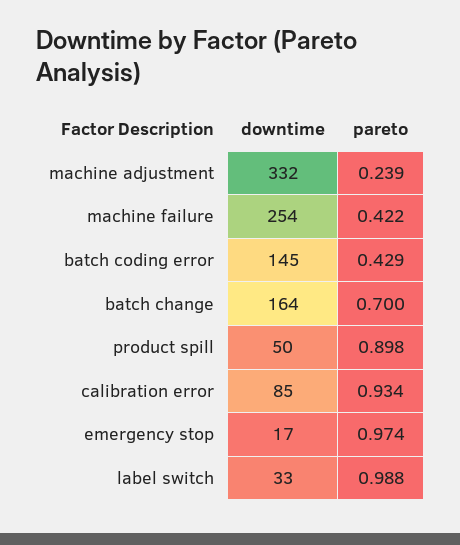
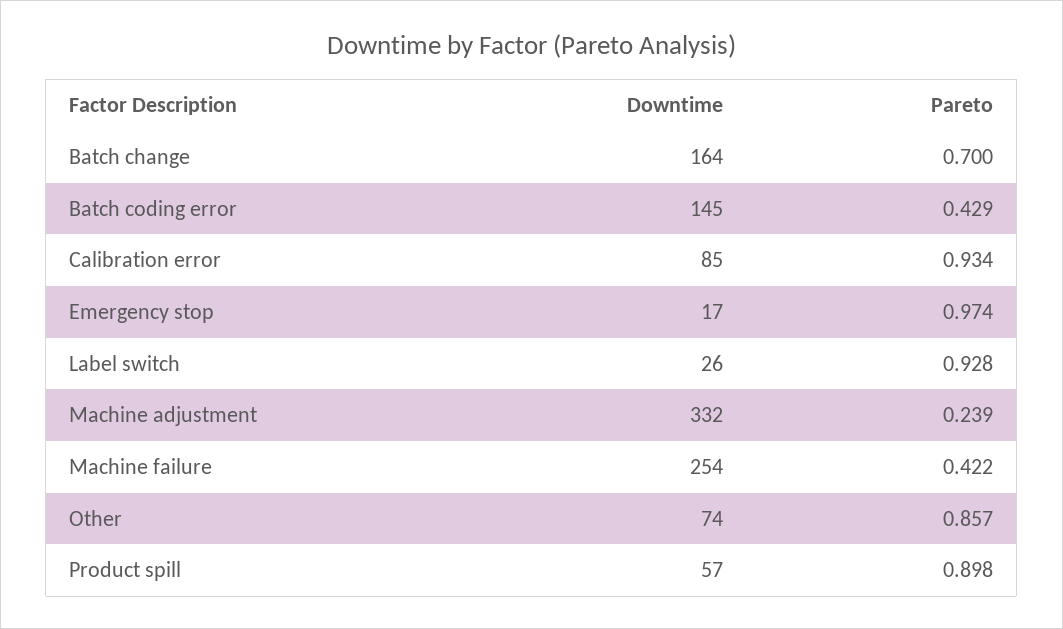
  {
    "downtime": {
      "machine adjustment": 332,
      "machine failure": 254,
      "batch coding error": 145,
      "batch change": 164,
-     "product spill": 50,
+     "product spill": 57,
      "calibration error": 85,
      "emergency stop": 17,
-     "label switch": 33
+     "label switch": 26,
+     "Other": 74
    },
    "pareto": {
      "machine adjustment": 0.239,
      "machine failure": 0.422,
      "batch coding error": 0.429,
      "batch change": 0.7,
      "product spill": 0.898,
      "calibration error": 0.934,
      "emergency stop": 0.974,
-     "label switch": 0.988
+     "label switch": 0.928,
+     "Other": 0.857
    }
  }

